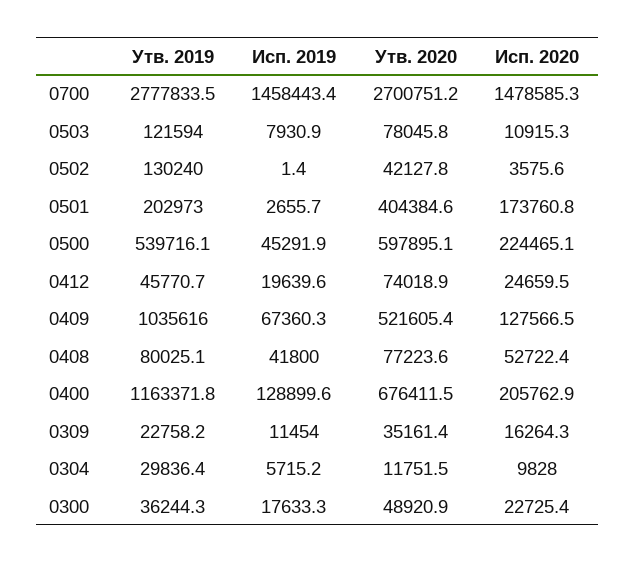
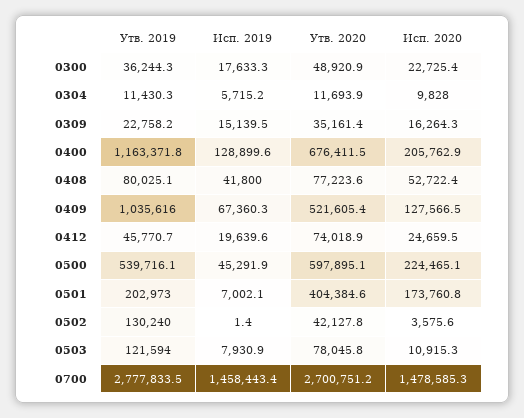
  {
    "Утв. 2019": {
      "0700": 2777833.5,
      "0503": 121594,
      "0502": 130240,
      "0501": 202973,
      "0500": 539716.1,
      "0412": 45770.7,
      "0409": 1035616,
      "0408": 80025.1,
      "0400": 1163371.8,
      "0309": 22758.2,
-     "0304": 29836.4,
+     "0304": 11430.3,
      "0300": 36244.3
    },
    "Исп. 2019": {
      "0700": 1458443.4,
      "0503": 7930.9,
      "0502": 1.4,
-     "0501": 2655.7,
+     "0501": 7002.1,
      "0500": 45291.9,
      "0412": 19639.6,
      "0409": 67360.3,
      "0408": 41800,
      "0400": 128899.6,
-     "0309": 11454,
+     "0309": 15139.5,
      "0304": 5715.2,
      "0300": 17633.3
    },
    "Утв. 2020": {
      "0700": 2700751.2,
      "0503": 78045.8,
      "0502": 42127.8,
      "0501": 404384.6,
      "0500": 597895.1,
      "0412": 74018.9,
      "0409": 521605.4,
      "0408": 77223.6,
      "0400": 676411.5,
      "0309": 35161.4,
-     "0304": 11751.5,
+     "0304": 11693.9,
      "0300": 48920.9
    },
    "Исп. 2020": {
      "0700": 1478585.3,
      "0503": 10915.3,
      "0502": 3575.6,
      "0501": 173760.8,
      "0500": 224465.1,
      "0412": 24659.5,
      "0409": 127566.5,
      "0408": 52722.4,
      "0400": 205762.9,
      "0309": 16264.3,
      "0304": 9828,
      "0300": 22725.4
    }
  }

